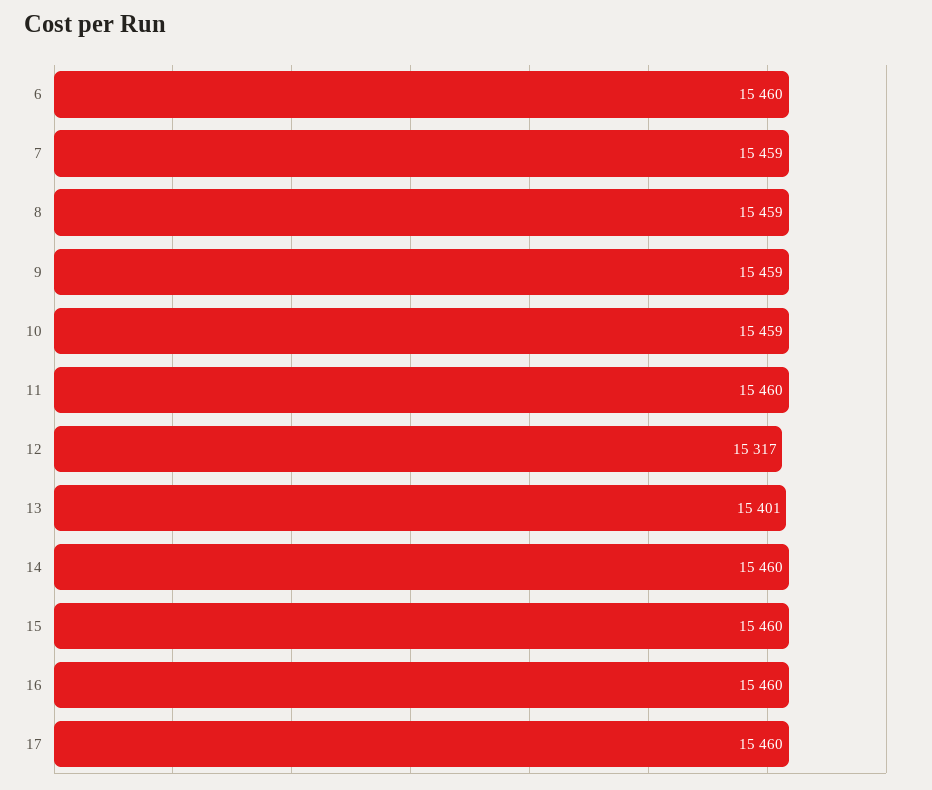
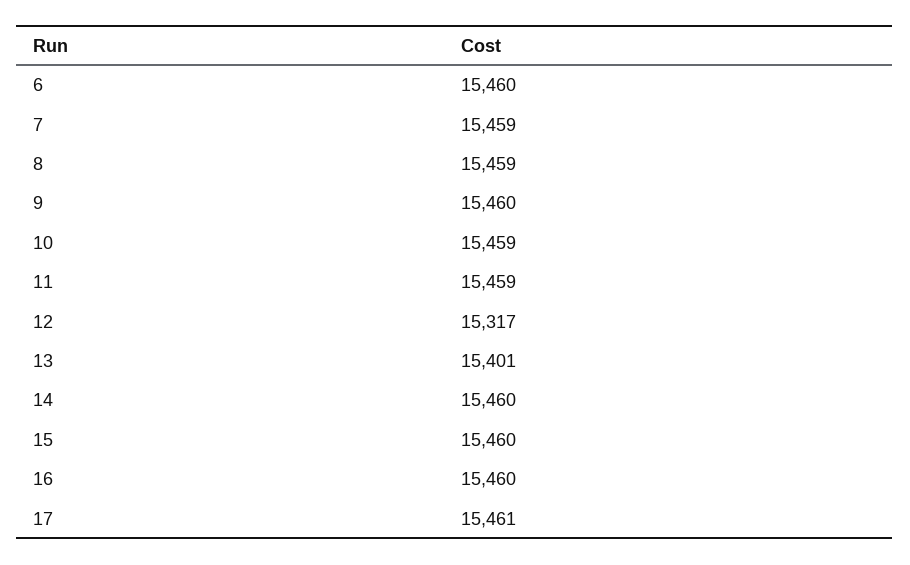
  {
    "6": 15460,
    "7": 15459,
    "8": 15459,
-   "9": 15459,
+   "9": 15460,
    "10": 15459,
-   "11": 15460,
+   "11": 15459,
    "12": 15317,
    "13": 15401,
    "14": 15460,
    "15": 15460,
    "16": 15460,
-   "17": 15460
+   "17": 15461
  }

